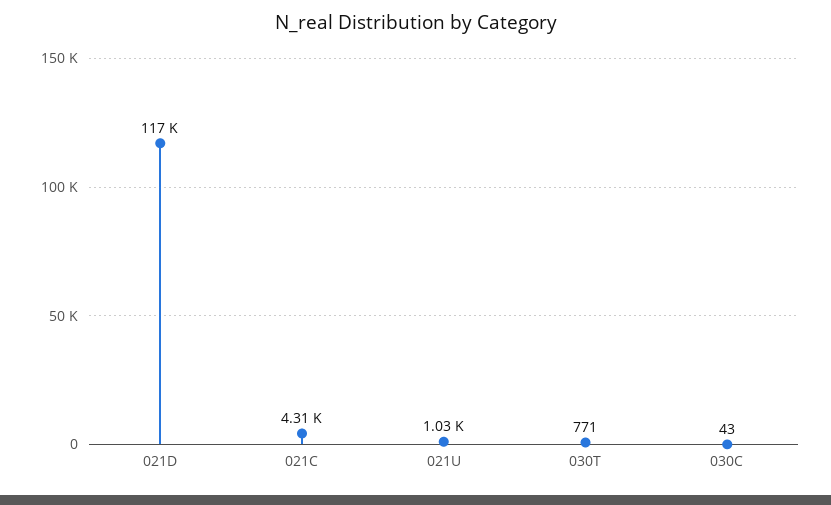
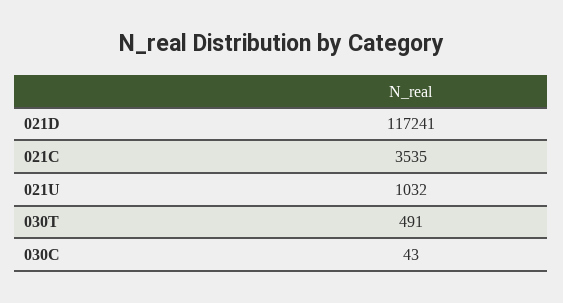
  {
    "021D": 117241,
-   "021C": 4310,
+   "021C": 3535,
    "021U": 1032,
-   "030T": 771,
+   "030T": 491,
    "030C": 43
  }

